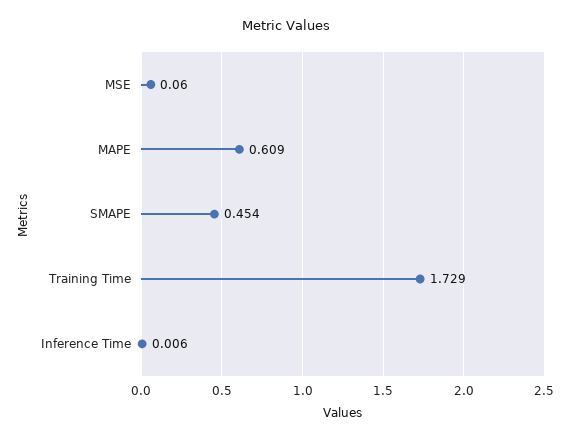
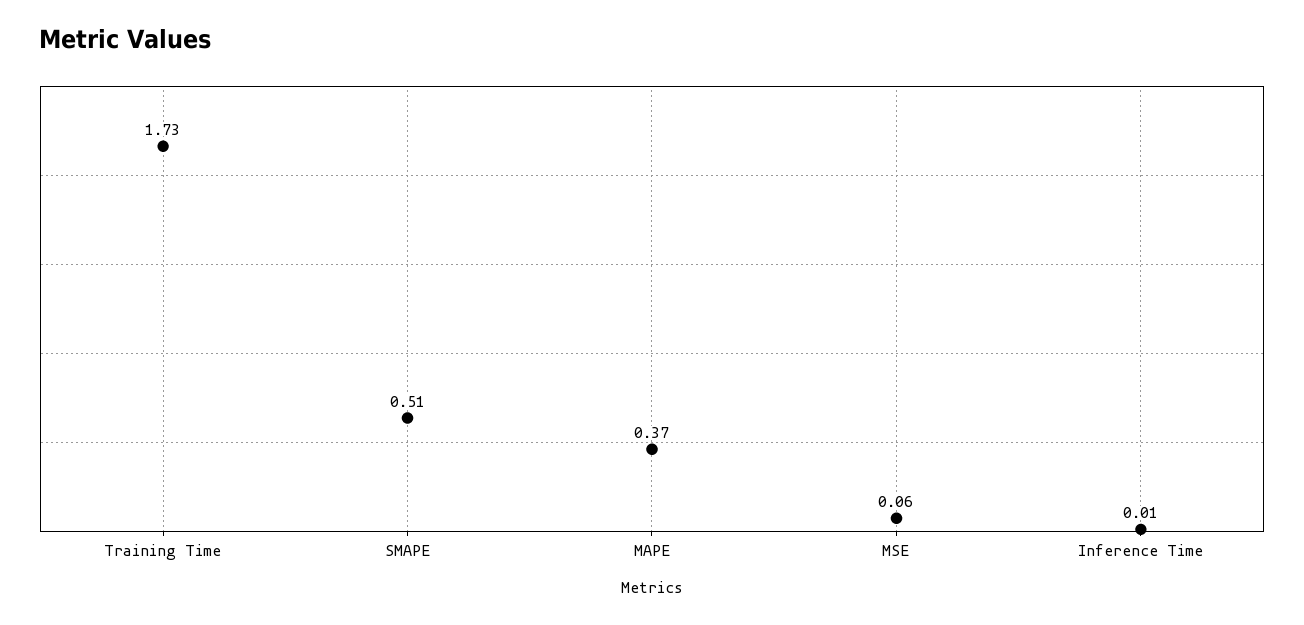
  {
    "MSE": 0.06,
-   "MAPE": 0.609,
+   "MAPE": 0.37,
-   "SMAPE": 0.454,
+   "SMAPE": 0.51,
    "Training Time": 1.729,
    "Inference Time": 0.006
  }

